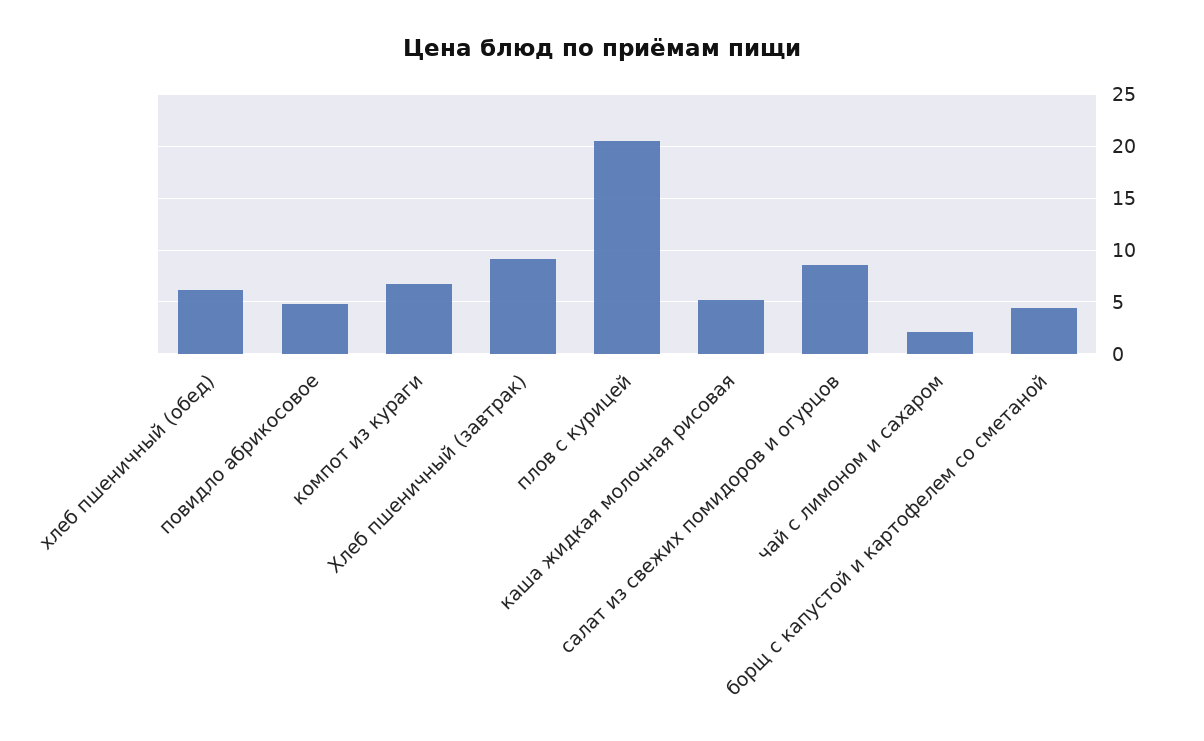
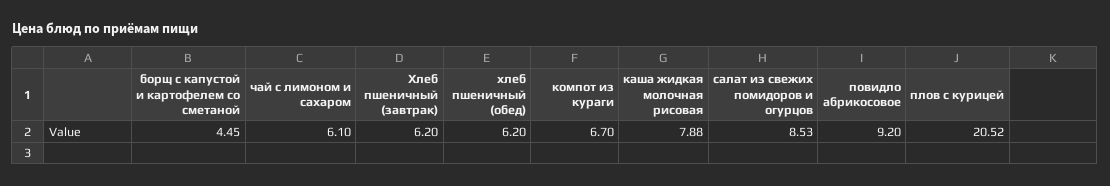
  {
    "хлеб пшеничный (обед)": 6.2,
-   "повидло абрикосовое": 5,
+   "повидло абрикосовое": 9.2,
    "компот из кураги": 6.7,
-   "Хлеб пшеничный (завтрак)": 9,
+   "Хлеб пшеничный (завтрак)": 6.2,
    "плов с курицей": 20.52,
-   "каша жидкая молочная рисовая": 5,
+   "каша жидкая молочная рисовая": 7.88,
    "салат из свежих помидоров и огурцов": 8.53,
-   "чай с лимоном и сахаром": 2,
+   "чай с лимоном и сахаром": 6.1,
    "борщ с капустой и картофелем со сметаной": 4.45
  }

